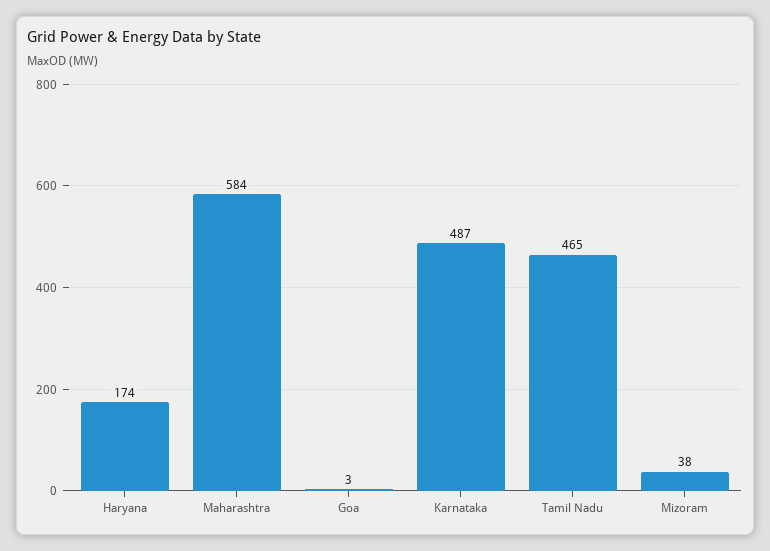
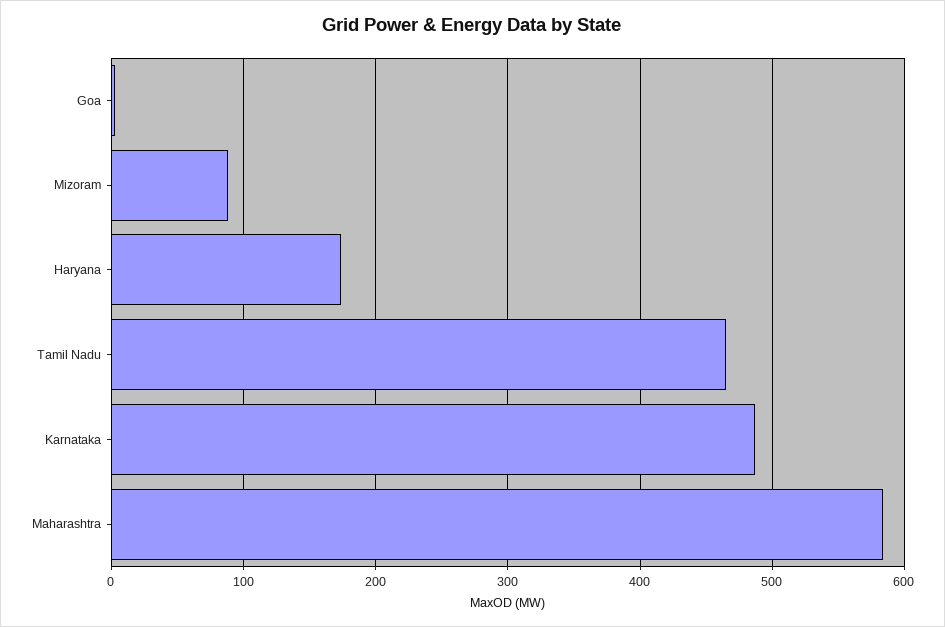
  {
    "Haryana": 174,
    "Maharashtra": 584,
    "Goa": 3,
    "Karnataka": 487,
    "Tamil Nadu": 465,
-   "Mizoram": 38
+   "Mizoram": 90
  }

